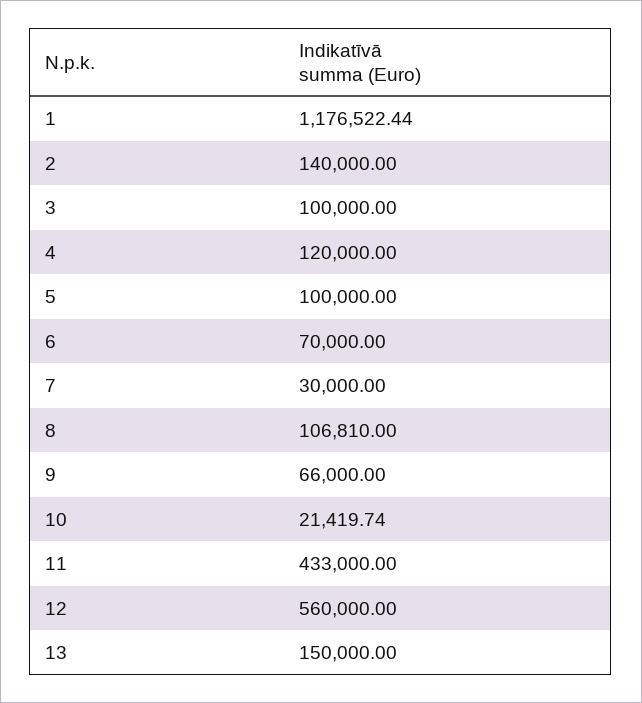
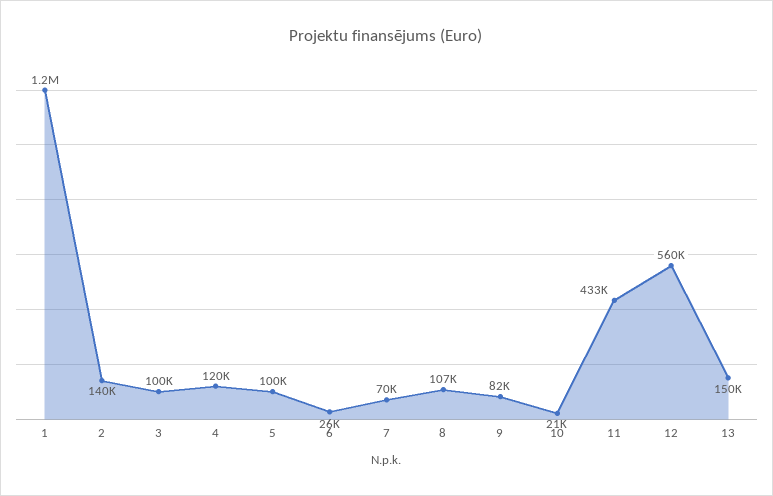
  {
    "1": 1176522.44,
    "2": 140000,
    "3": 100000,
    "4": 120000,
    "5": 100000,
-   "6": 70000,
+   "6": 26000,
-   "7": 30000,
+   "7": 70000,
    "8": 106810,
-   "9": 66000,
+   "9": 82000,
    "10": 21419.74,
    "11": 433000,
    "12": 560000,
    "13": 150000
  }

